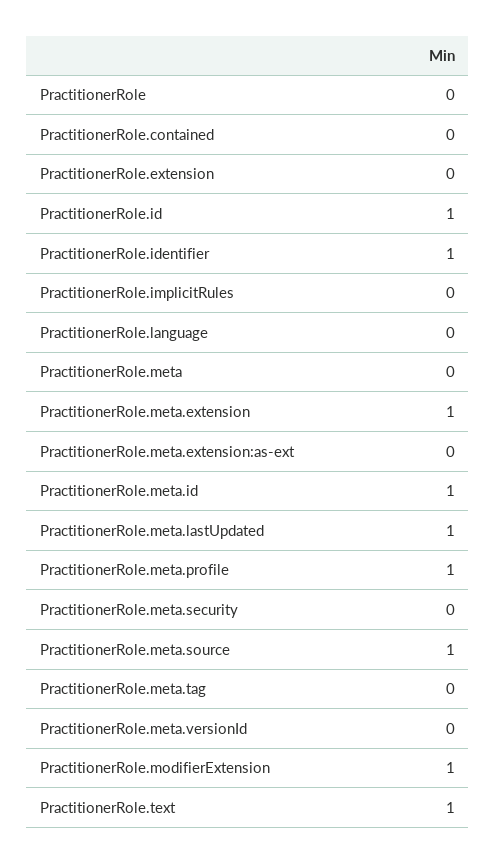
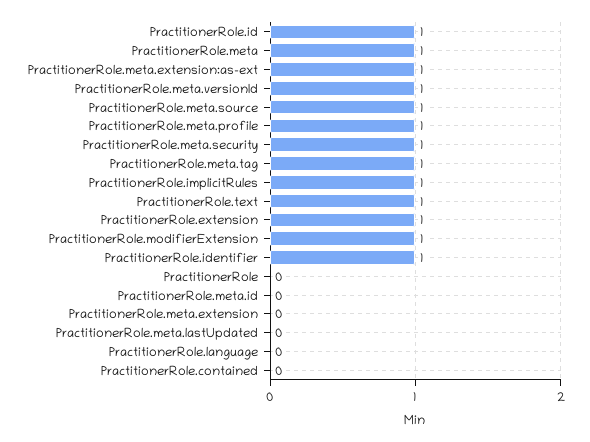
  {
    "PractitionerRole": 0,
    "PractitionerRole.contained": 0,
-   "PractitionerRole.extension": 0,
+   "PractitionerRole.extension": 1,
    "PractitionerRole.id": 1,
    "PractitionerRole.identifier": 1,
-   "PractitionerRole.implicitRules": 0,
+   "PractitionerRole.implicitRules": 1,
    "PractitionerRole.language": 0,
-   "PractitionerRole.meta": 0,
+   "PractitionerRole.meta": 1,
-   "PractitionerRole.meta.extension": 1,
+   "PractitionerRole.meta.extension": 0,
-   "PractitionerRole.meta.extension:as-ext": 0,
+   "PractitionerRole.meta.extension:as-ext": 1,
-   "PractitionerRole.meta.id": 1,
+   "PractitionerRole.meta.id": 0,
-   "PractitionerRole.meta.lastUpdated": 1,
+   "PractitionerRole.meta.lastUpdated": 0,
    "PractitionerRole.meta.profile": 1,
-   "PractitionerRole.meta.security": 0,
+   "PractitionerRole.meta.security": 1,
    "PractitionerRole.meta.source": 1,
-   "PractitionerRole.meta.tag": 0,
+   "PractitionerRole.meta.tag": 1,
-   "PractitionerRole.meta.versionId": 0,
+   "PractitionerRole.meta.versionId": 1,
    "PractitionerRole.modifierExtension": 1,
    "PractitionerRole.text": 1
  }

